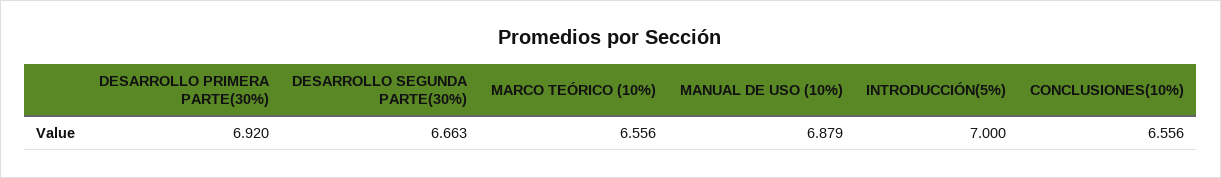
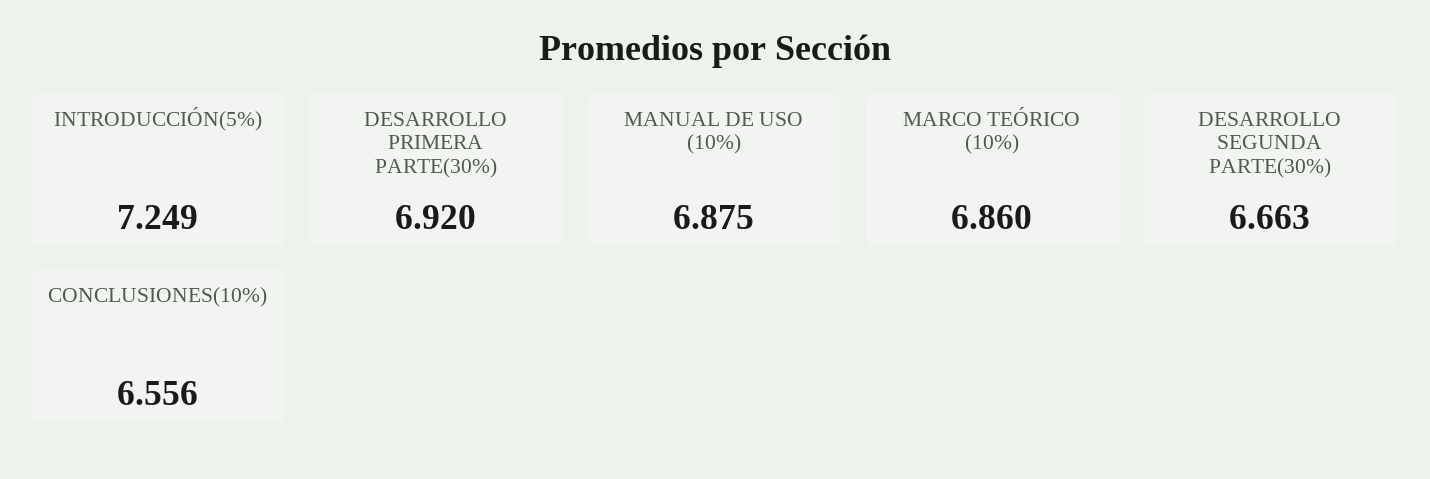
  {
    "DESARROLLO PRIMERA PARTE(30%)": 6.92,
    "DESARROLLO SEGUNDA PARTE(30%)": 6.663,
-   "MARCO TEÓRICO (10%)": 6.556,
+   "MARCO TEÓRICO (10%)": 6.86,
-   "MANUAL DE USO (10%)": 6.879,
+   "MANUAL DE USO (10%)": 6.875,
-   "INTRODUCCIÓN(5%)": 7,
+   "INTRODUCCIÓN(5%)": 7.249,
    "CONCLUSIONES(10%)": 6.556
  }

